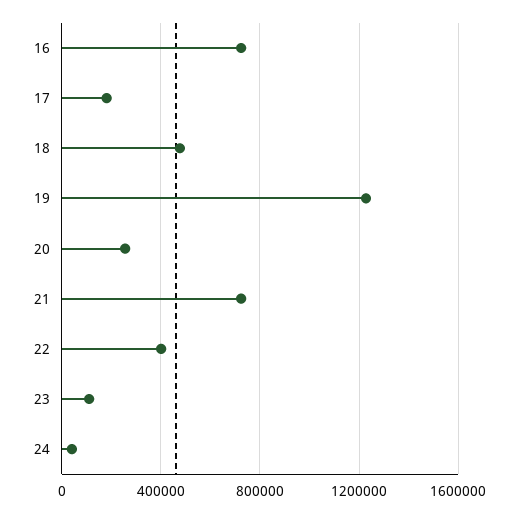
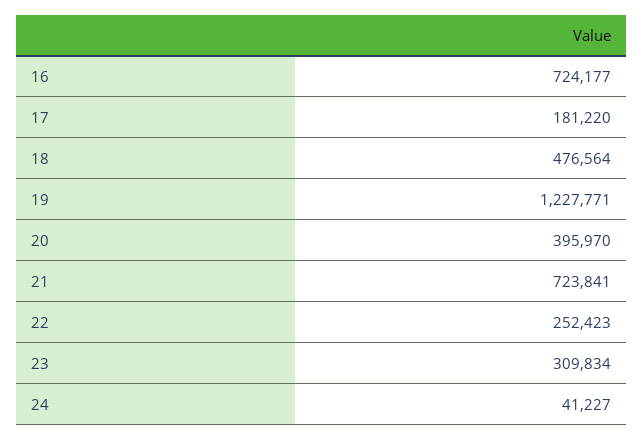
  {
    "16": 724177,
    "17": 181220,
    "18": 476564,
    "19": 1227771,
-   "20": 250000,
+   "20": 395970,
    "21": 723841,
-   "22": 400000,
+   "22": 252423,
-   "23": 100000,
+   "23": 309834,
    "24": 41227
  }

